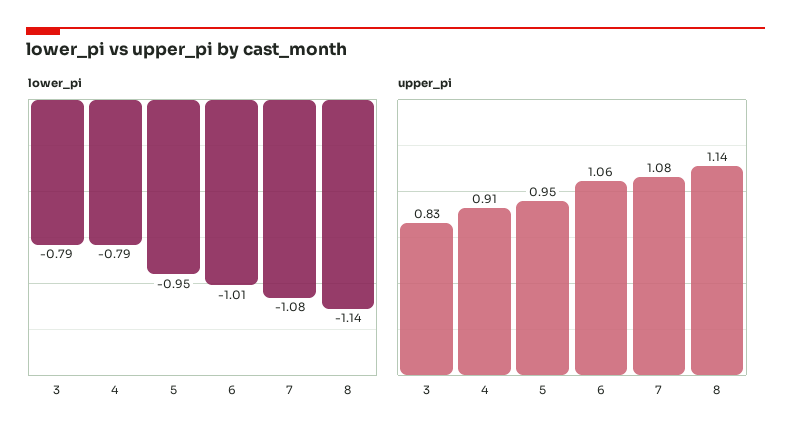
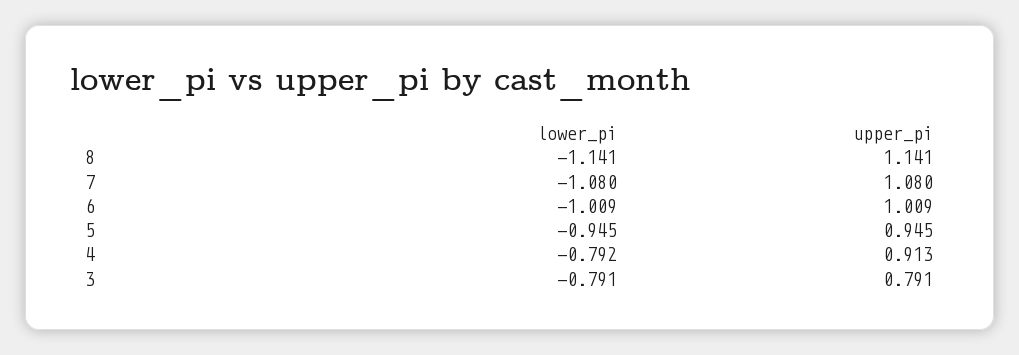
  {
    "lower_pi": {
      "3": -0.791,
      "4": -0.792,
      "5": -0.945,
      "6": -1.009,
      "7": -1.08,
      "8": -1.141
    },
    "upper_pi": {
-     "3": 0.83,
+     "3": 0.791,
      "4": 0.913,
      "5": 0.945,
-     "6": 1.06,
+     "6": 1.009,
      "7": 1.08,
      "8": 1.141
    }
  }

